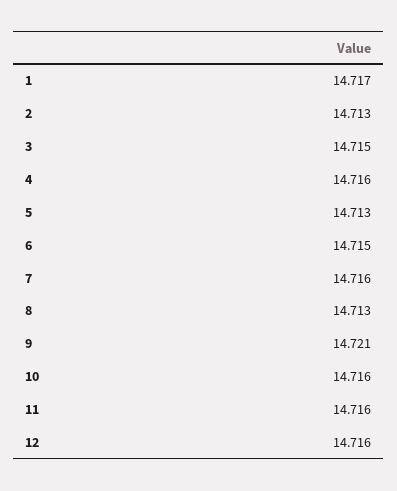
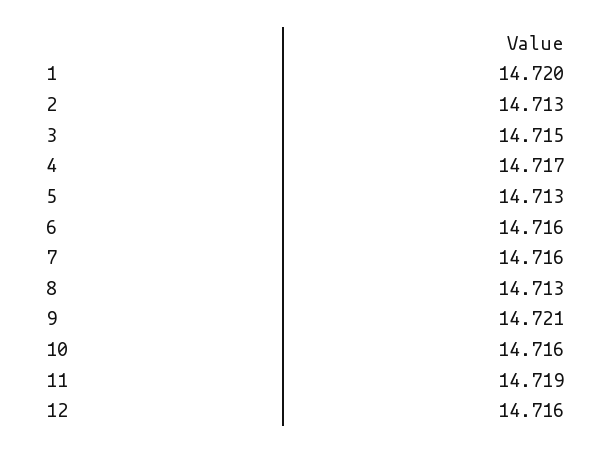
  {
-   "1": 14.717,
+   "1": 14.72,
    "2": 14.713,
    "3": 14.715,
-   "4": 14.716,
+   "4": 14.717,
    "5": 14.713,
-   "6": 14.715,
+   "6": 14.716,
    "7": 14.716,
    "8": 14.713,
    "9": 14.721,
    "10": 14.716,
-   "11": 14.716,
+   "11": 14.719,
    "12": 14.716
  }

